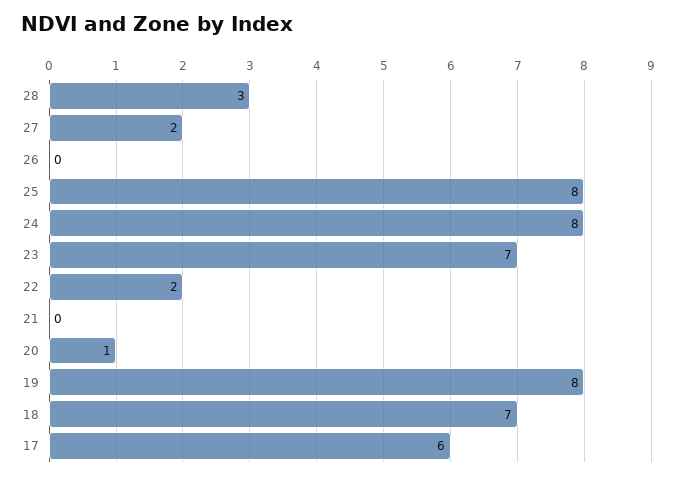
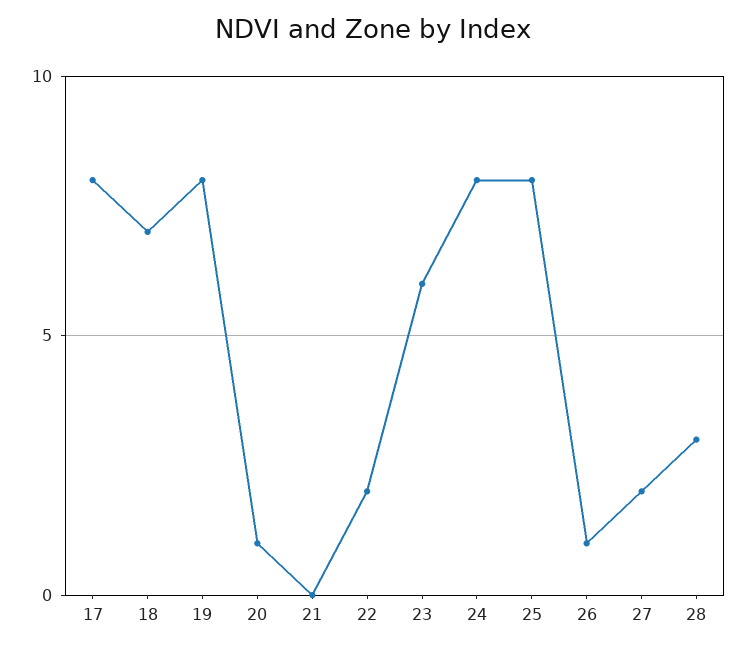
  {
    "28": 3,
    "27": 2,
-   "26": 0,
+   "26": 1,
    "25": 8,
    "24": 8,
-   "23": 7,
+   "23": 6,
    "22": 2,
    "21": 0,
    "20": 1,
    "19": 8,
    "18": 7,
-   "17": 6
+   "17": 8
  }

